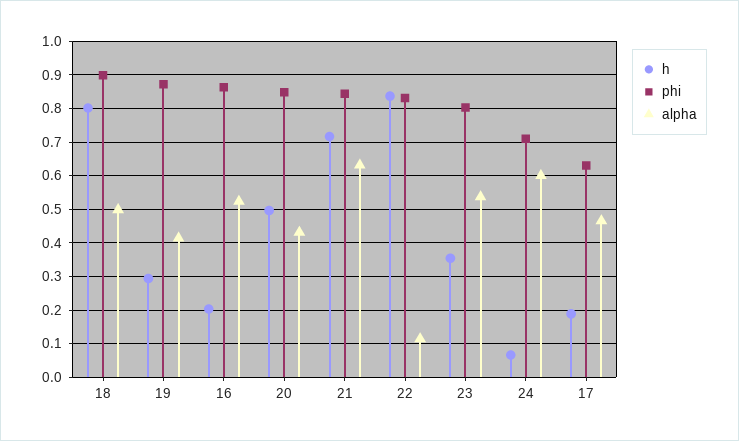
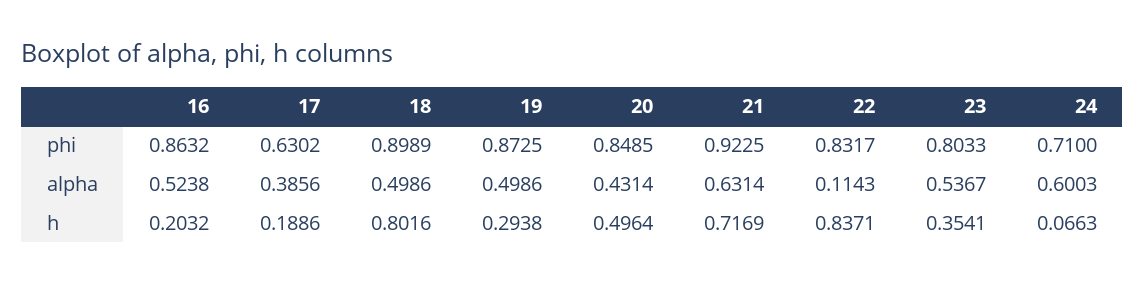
  {
    "h": {
      "18": 0.8016,
      "19": 0.2938,
      "16": 0.2032,
      "20": 0.4964,
      "21": 0.7169,
      "22": 0.8371,
      "23": 0.3541,
      "24": 0.0663,
      "17": 0.1886
    },
    "phi": {
      "18": 0.8989,
      "19": 0.8725,
      "16": 0.8632,
      "20": 0.8485,
-     "21": 0.84,
+     "21": 0.9225,
      "22": 0.8317,
      "23": 0.8033,
      "24": 0.71,
      "17": 0.6302
    },
    "alpha": {
      "18": 0.4986,
-     "19": 0.42,
+     "19": 0.4986,
      "16": 0.5238,
      "20": 0.4314,
      "21": 0.6314,
      "22": 0.1143,
      "23": 0.5367,
      "24": 0.6003,
-     "17": 0.46
+     "17": 0.3856
    }
  }

